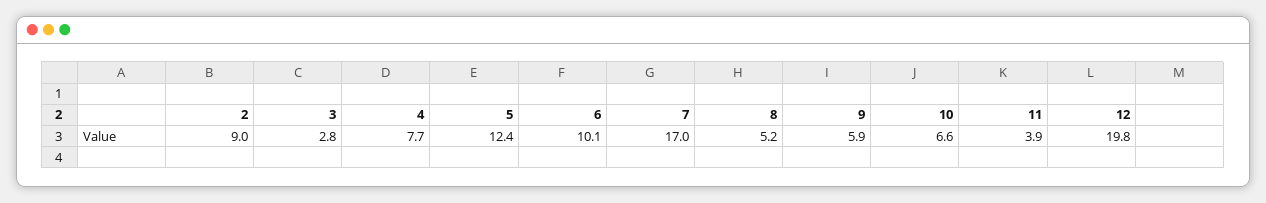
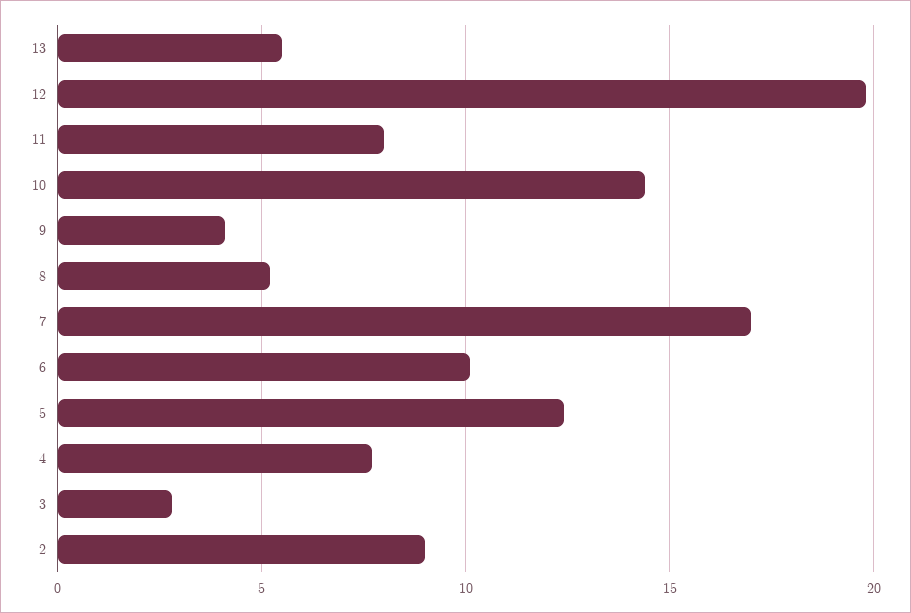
  {
    "2": 9,
    "3": 2.8,
    "4": 7.7,
    "5": 12.4,
    "6": 10.1,
    "7": 17,
    "8": 5.2,
-   "9": 5.9,
+   "9": 4,
-   "10": 6.6,
+   "10": 14.5,
-   "11": 3.9,
+   "11": 8,
-   "12": 19.8
+   "12": 19.8,
+   "13": 5.5
  }

